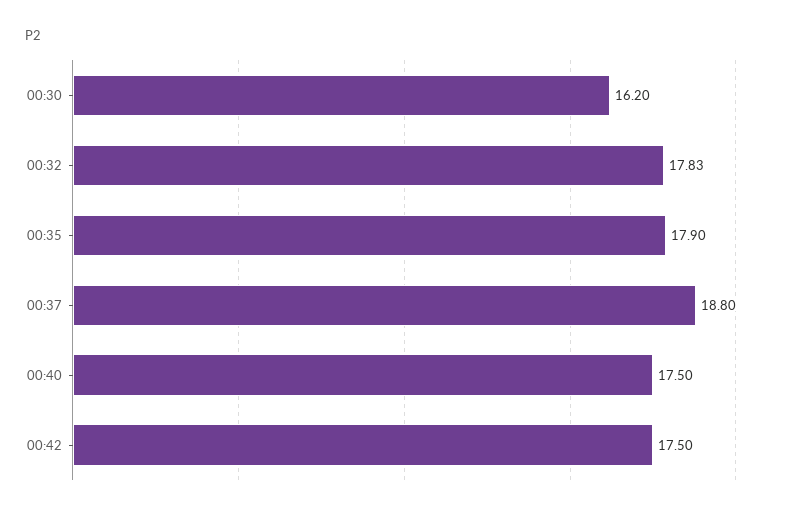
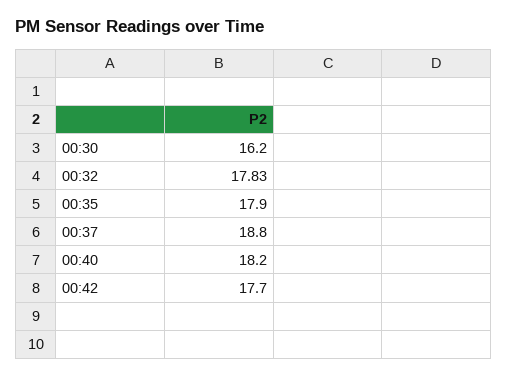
  {
    "00:30": 16.2,
    "00:32": 17.83,
    "00:35": 17.9,
    "00:37": 18.8,
-   "00:40": 17.5,
+   "00:40": 18.2,
-   "00:42": 17.5
+   "00:42": 17.7
  }

